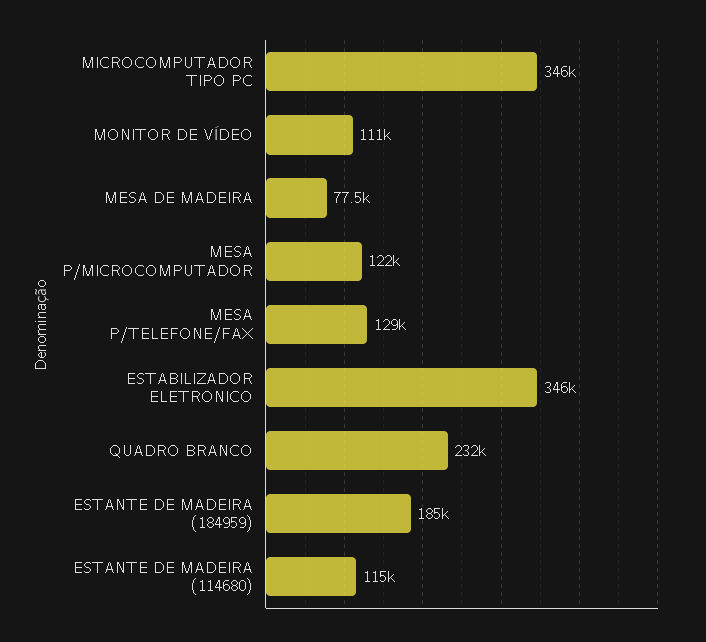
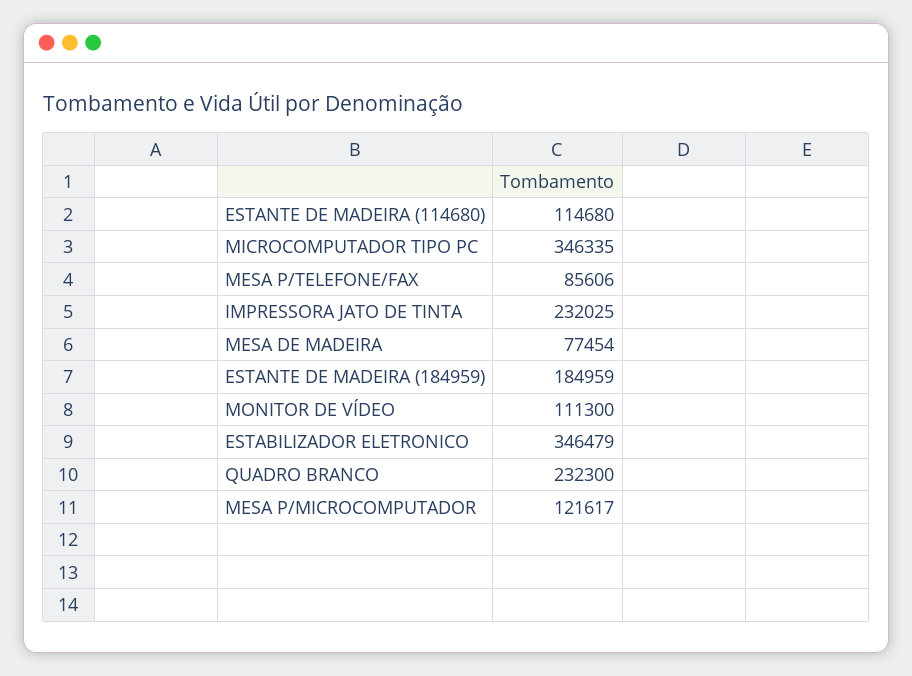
  {
    "MICROCOMPUTADOR TIPO PC": 346335,
    "MONITOR DE VÍDEO": 111300,
    "MESA DE MADEIRA": 77454,
    "MESA P/MICROCOMPUTADOR": 121617,
-   "MESA P/TELEFONE/FAX": 129000,
+   "MESA P/TELEFONE/FAX": 85606,
    "ESTABILIZADOR ELETRONICO": 346479,
    "QUADRO BRANCO": 232300,
    "ESTANTE DE MADEIRA (184959)": 184959,
-   "ESTANTE DE MADEIRA (114680)": 114680
+   "ESTANTE DE MADEIRA (114680)": 114680,
+   "IMPRESSORA JATO DE TINTA": 232025
  }

